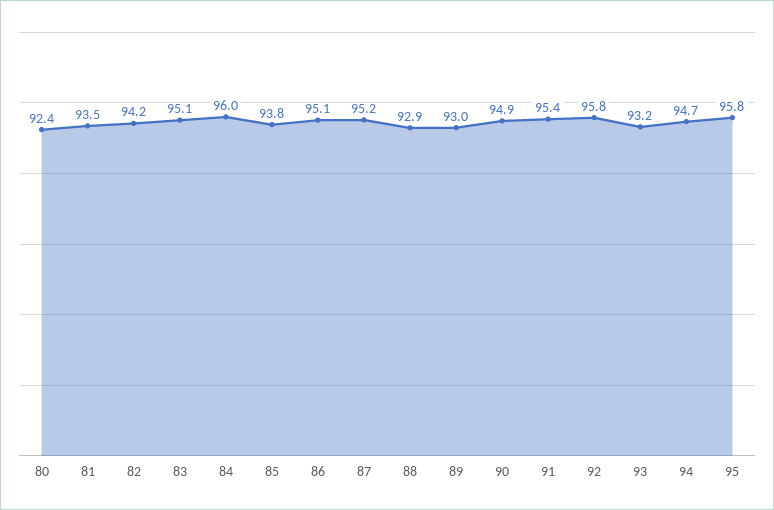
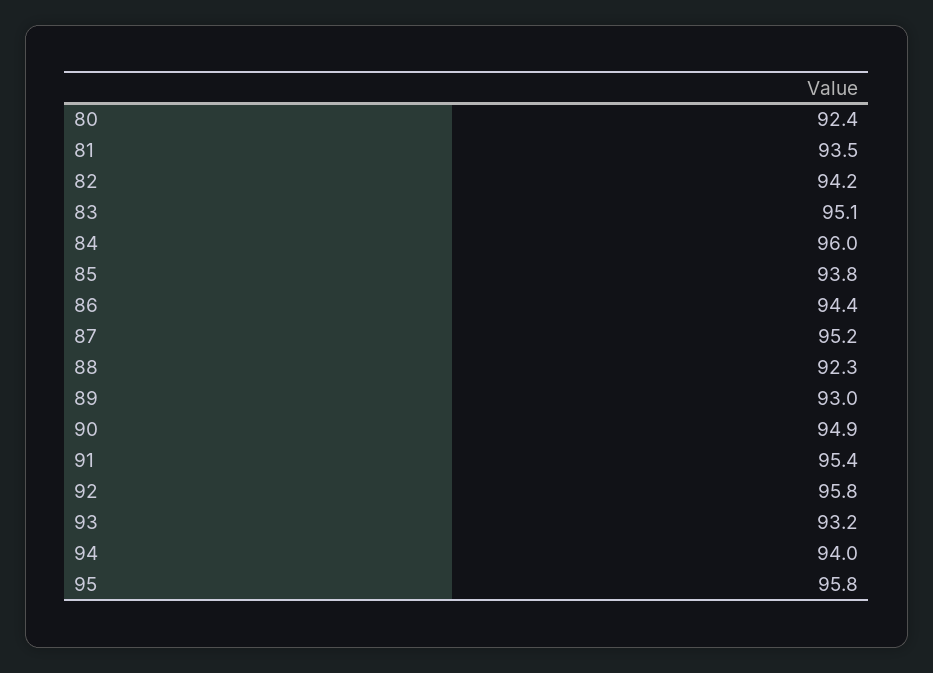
  {
    "80": 92.4,
    "81": 93.5,
    "82": 94.2,
    "83": 95.1,
    "84": 96,
    "85": 93.8,
-   "86": 95.1,
+   "86": 94.4,
    "87": 95.2,
-   "88": 92.9,
+   "88": 92.3,
    "89": 93,
    "90": 94.9,
    "91": 95.4,
    "92": 95.8,
    "93": 93.2,
-   "94": 94.7,
+   "94": 94,
    "95": 95.8
  }

